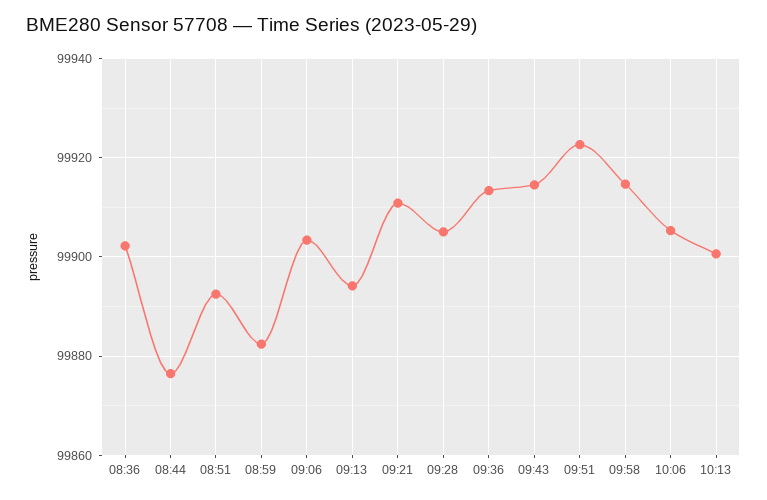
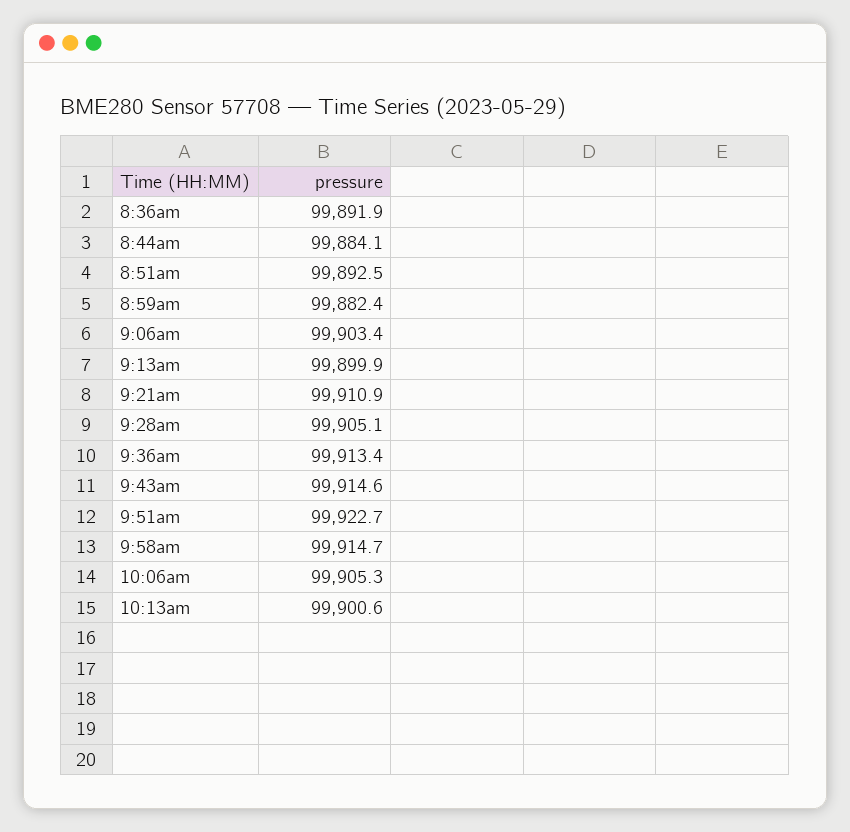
  {
-   "08:36": 99902,
+   "08:36": 99891.9,
-   "08:44": 99876,
+   "08:44": 99884.1,
    "08:51": 99892.5,
    "08:59": 99882.4,
    "09:06": 99903.4,
-   "09:13": 99894,
+   "09:13": 99899.9,
    "09:21": 99910.9,
    "09:28": 99905.1,
    "09:36": 99913.4,
    "09:43": 99914.6,
    "09:51": 99922.7,
    "09:58": 99914.7,
    "10:06": 99905.3,
    "10:13": 99900.6
  }

